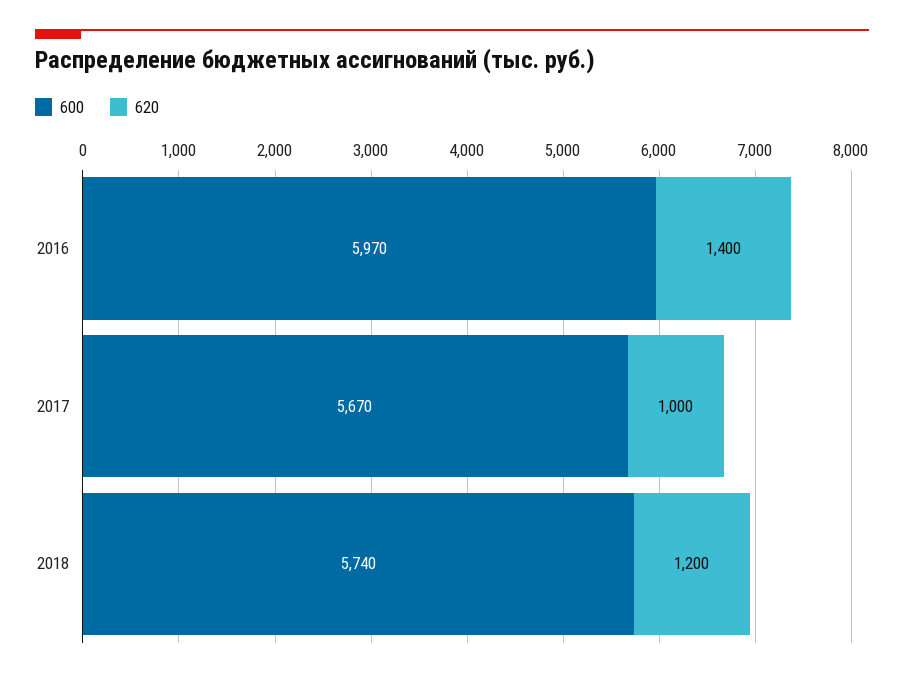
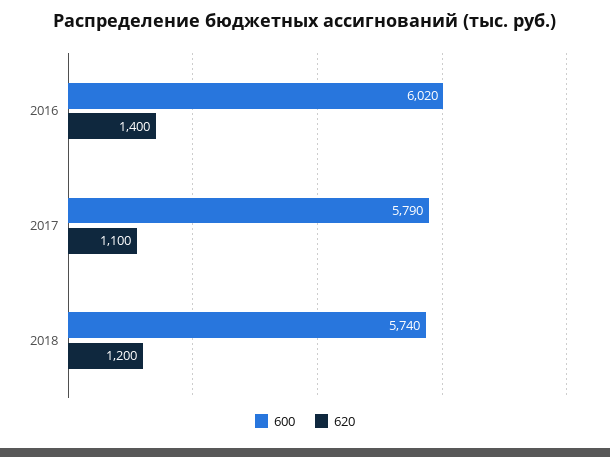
  {
    "600": {
-     "2016": 5970,
+     "2016": 6020,
-     "2017": 5670,
+     "2017": 5790,
      "2018": 5740
    },
    "620": {
      "2016": 1400,
-     "2017": 1000,
+     "2017": 1100,
      "2018": 1200
    }
  }

